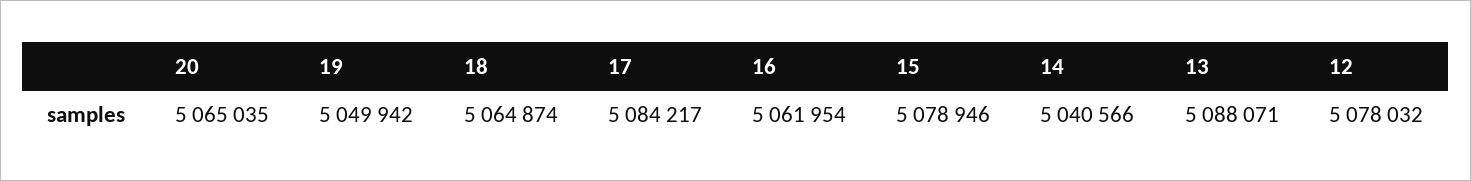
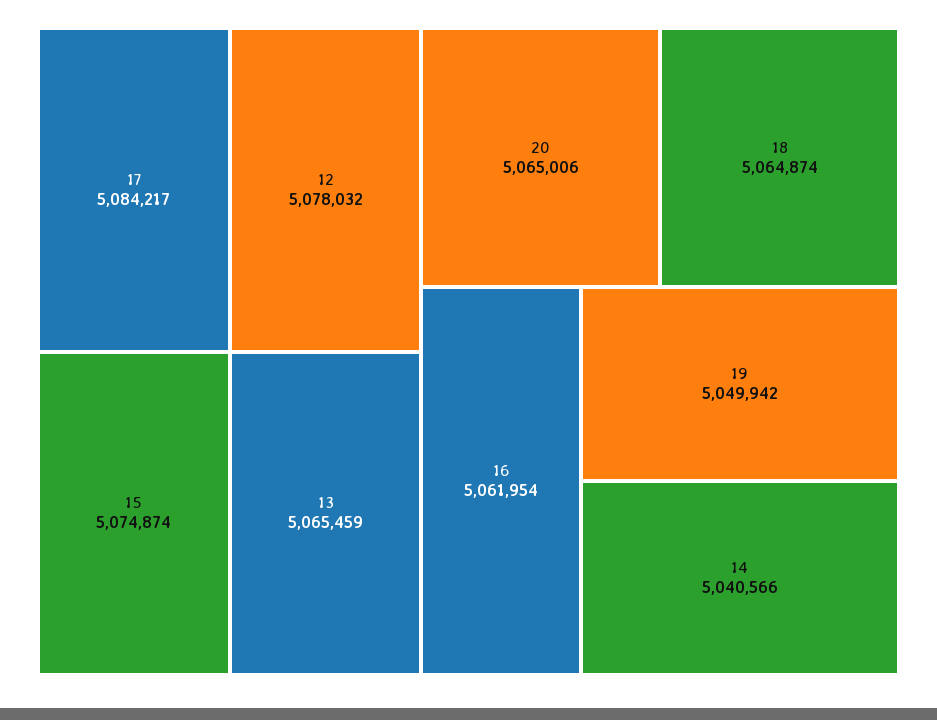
  {
-   "20": 5065035,
+   "20": 5065006,
    "19": 5049942,
    "18": 5064874,
    "17": 5084217,
    "16": 5061954,
-   "15": 5078946,
+   "15": 5074874,
    "14": 5040566,
-   "13": 5088071,
+   "13": 5065459,
    "12": 5078032
  }

